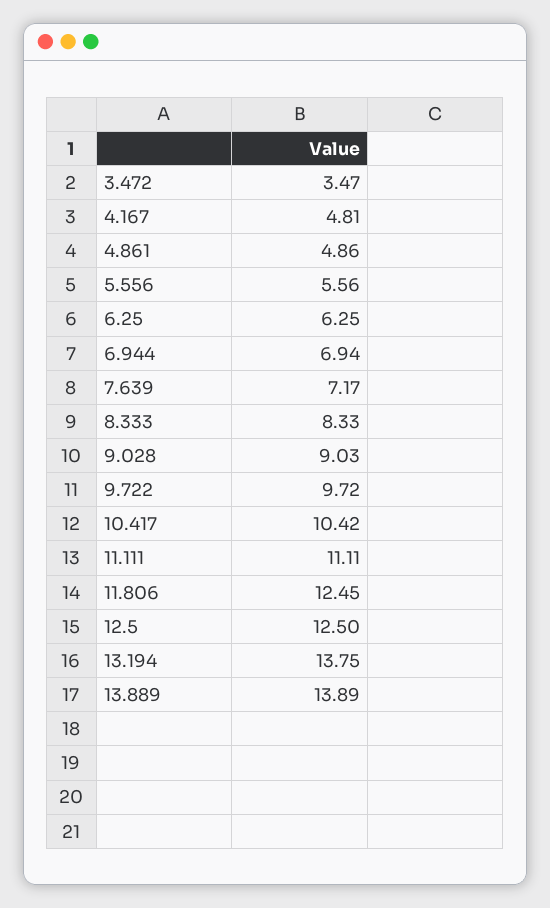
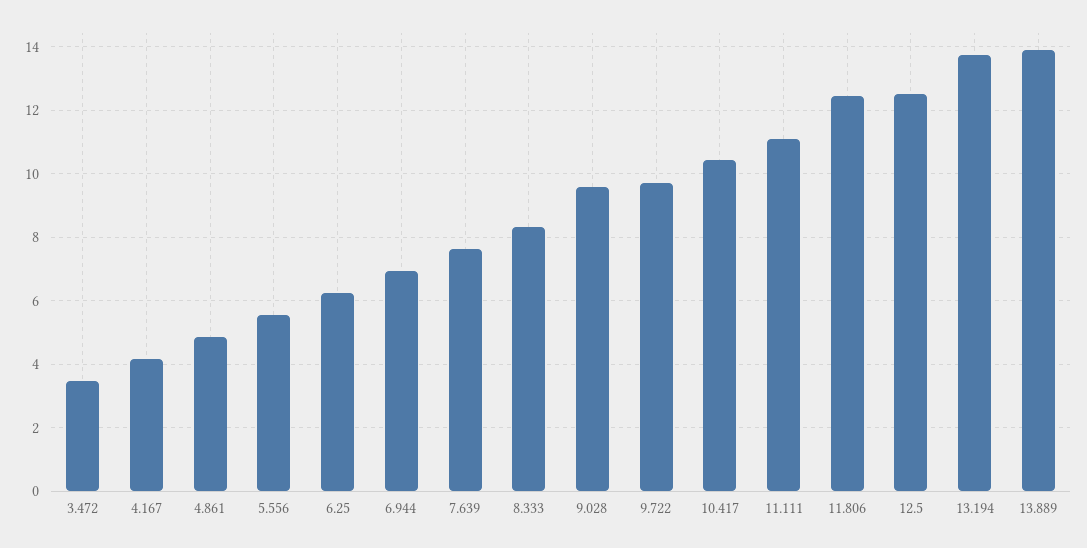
  {
    "3.472": 3.47,
-   "4.167": 4.81,
+   "4.167": 4.2,
    "4.861": 4.86,
    "5.556": 5.56,
    "6.25": 6.25,
    "6.944": 6.94,
-   "7.639": 7.17,
+   "7.639": 7.6,
    "8.333": 8.33,
-   "9.028": 9.03,
+   "9.028": 9.6,
    "9.722": 9.72,
    "10.417": 10.42,
    "11.111": 11.11,
    "11.806": 12.45,
    "12.5": 12.5,
    "13.194": 13.75,
    "13.889": 13.89
  }

